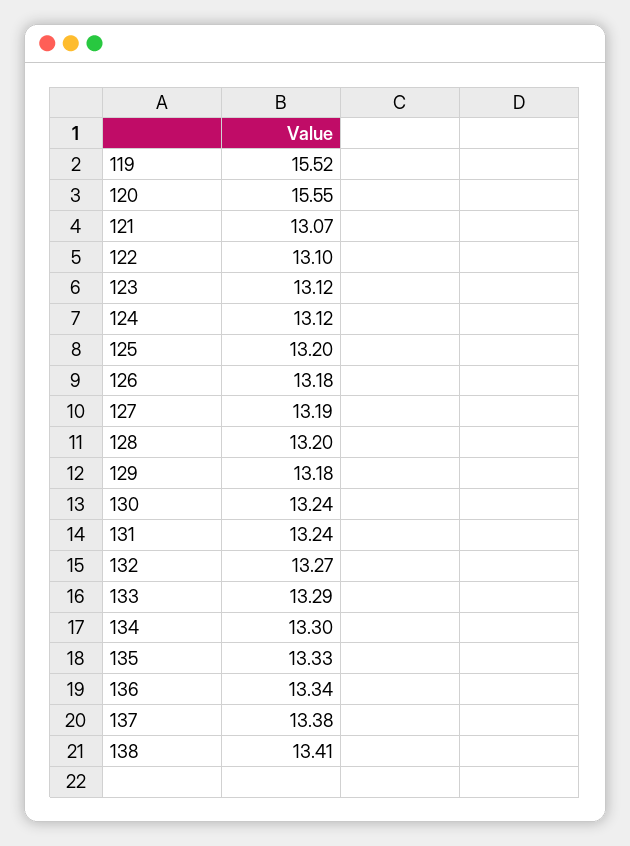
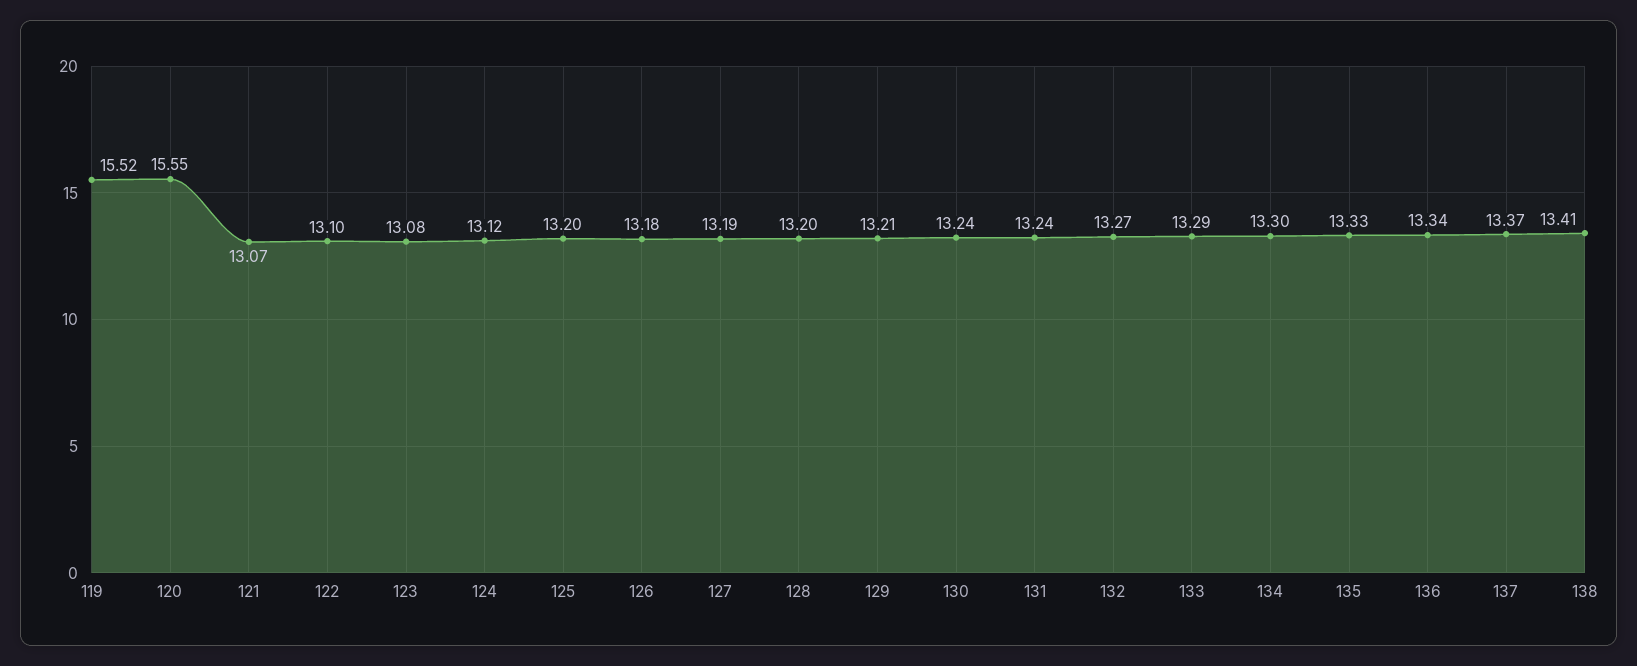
  {
    "119": 15.52,
    "120": 15.55,
    "121": 13.07,
    "122": 13.1,
-   "123": 13.12,
+   "123": 13.08,
    "124": 13.12,
    "125": 13.2,
    "126": 13.18,
    "127": 13.19,
    "128": 13.2,
-   "129": 13.18,
+   "129": 13.21,
    "130": 13.24,
    "131": 13.24,
    "132": 13.27,
    "133": 13.29,
    "134": 13.3,
    "135": 13.33,
    "136": 13.34,
-   "137": 13.38,
+   "137": 13.37,
    "138": 13.41
  }

